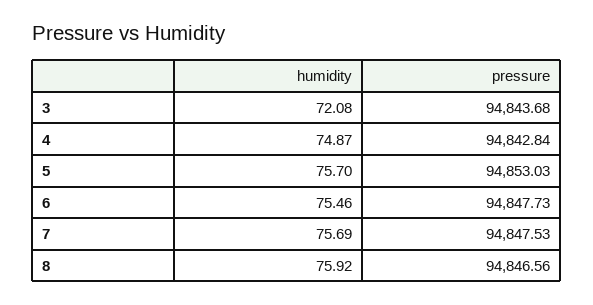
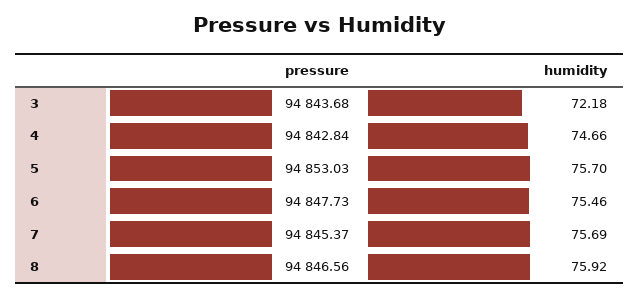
  {
    "humidity": {
-     "3": 72.08,
+     "3": 72.18,
-     "4": 74.87,
+     "4": 74.66,
      "5": 75.7,
      "6": 75.46,
      "7": 75.69,
      "8": 75.92
    },
    "pressure": {
      "3": 94843.68,
      "4": 94842.84,
      "5": 94853.03,
      "6": 94847.73,
-     "7": 94847.53,
+     "7": 94845.37,
      "8": 94846.56
    }
  }

